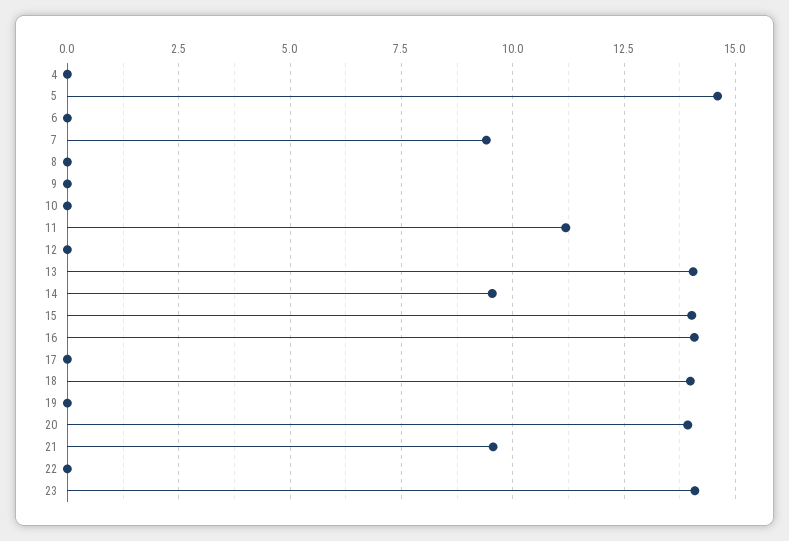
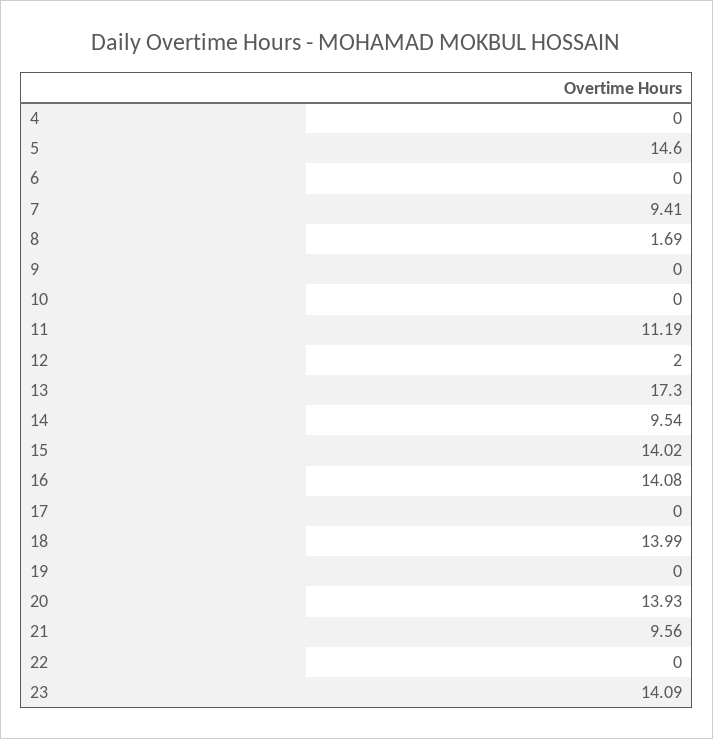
  {
    "4": 0,
    "5": 14.6,
    "6": 0,
    "7": 9.41,
-   "8": 0,
+   "8": 1.69,
    "9": 0,
    "10": 0,
    "11": 11.19,
-   "12": 0,
+   "12": 2,
-   "13": 14,
+   "13": 17.3,
    "14": 9.54,
    "15": 14.02,
    "16": 14.08,
    "17": 0,
    "18": 13.99,
    "19": 0,
    "20": 13.93,
    "21": 9.56,
    "22": 0,
    "23": 14.09
  }

